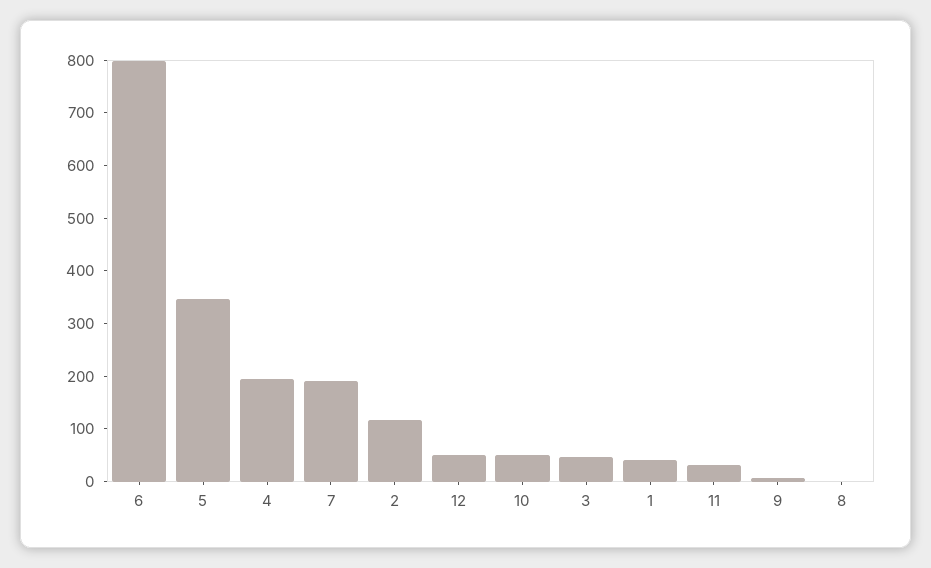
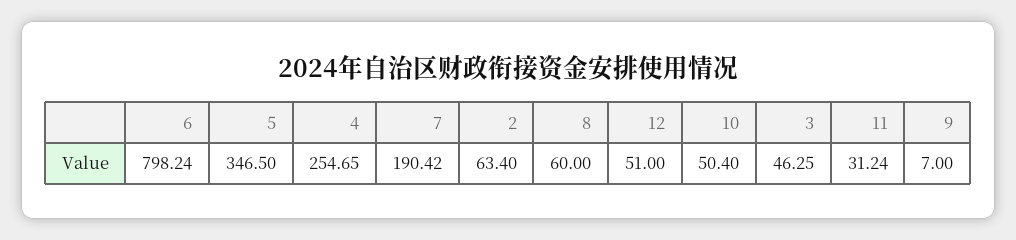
  {
    "6": 798.24,
    "5": 346.5,
-   "4": 200,
+   "4": 254.65,
    "7": 190.42,
-   "2": 120,
+   "2": 63.4,
    "12": 51,
    "10": 50.4,
    "3": 46.25,
-   "1": 40,
    "11": 31.24,
    "9": 7,
-   "8": 0
+   "8": 60
  }

